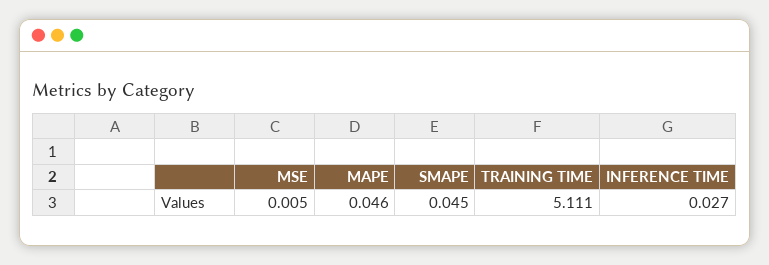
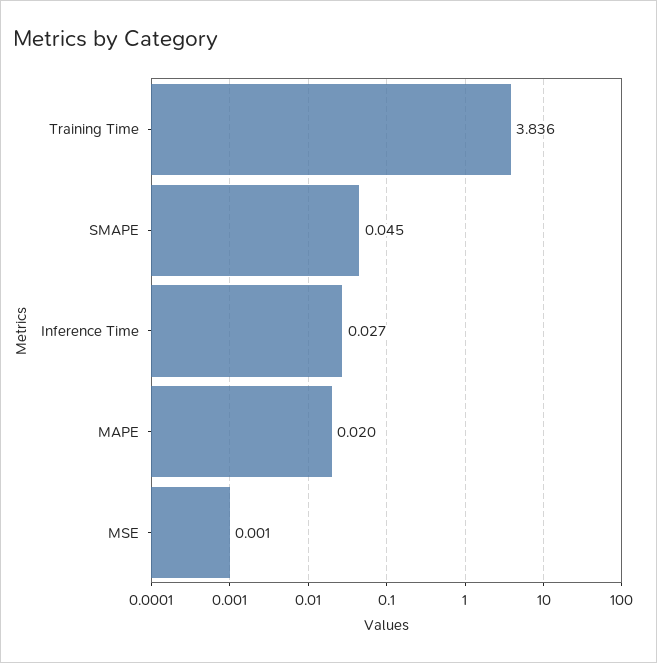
  {
-   "MSE": 0.005,
+   "MSE": 0.001,
-   "MAPE": 0.046,
+   "MAPE": 0.02,
    "SMAPE": 0.045,
-   "TRAINING TIME": 5.111,
+   "TRAINING TIME": 3.836,
    "INFERENCE TIME": 0.027
  }

